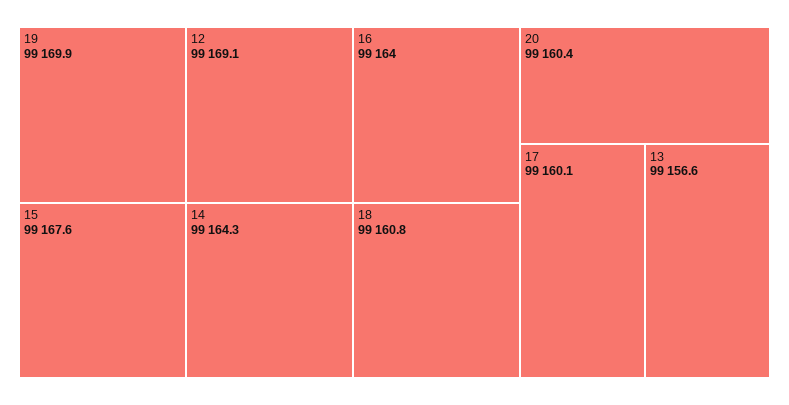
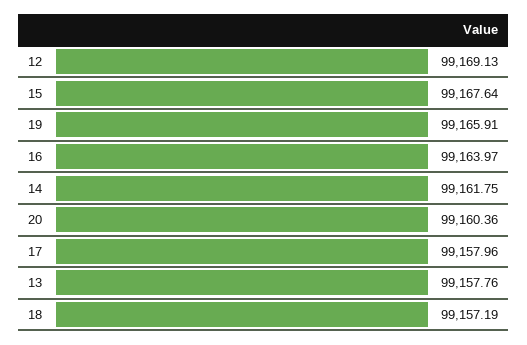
  {
-   "19": 99169.9,
+   "19": 99165.91,
    "12": 99169.13,
    "15": 99167.64,
-   "14": 99164.3,
+   "14": 99161.75,
    "16": 99163.97,
-   "18": 99160.8,
+   "18": 99157.19,
    "20": 99160.36,
-   "17": 99160.1,
+   "17": 99157.96,
-   "13": 99156.6
+   "13": 99157.76
  }

